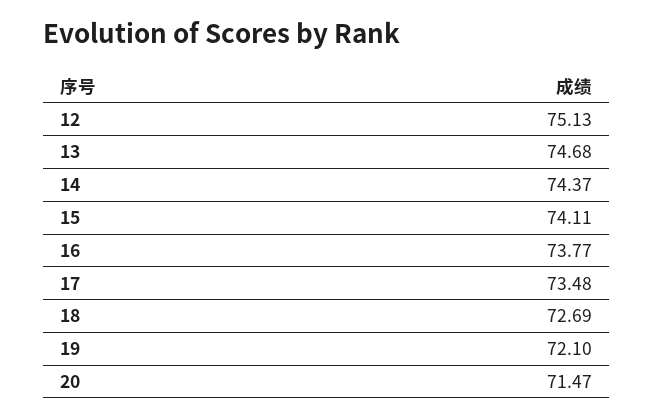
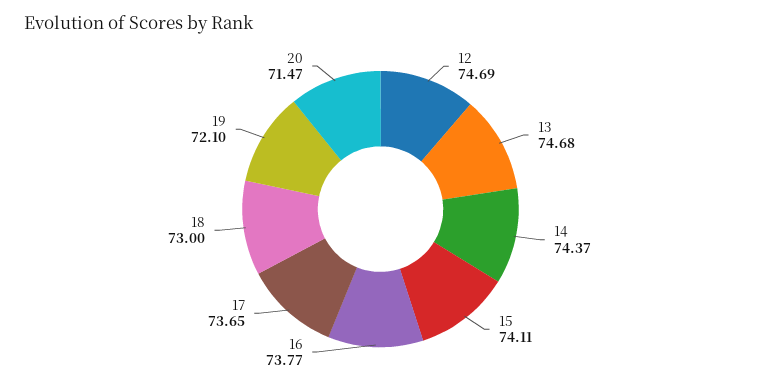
  {
-   "12": 75.13,
+   "12": 74.69,
    "13": 74.68,
    "14": 74.37,
    "15": 74.11,
    "16": 73.77,
-   "17": 73.48,
+   "17": 73.65,
-   "18": 72.69,
+   "18": 73,
    "19": 72.1,
    "20": 71.47
  }

